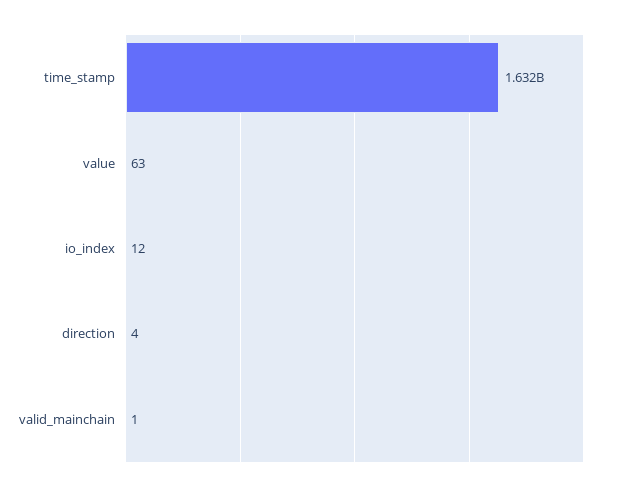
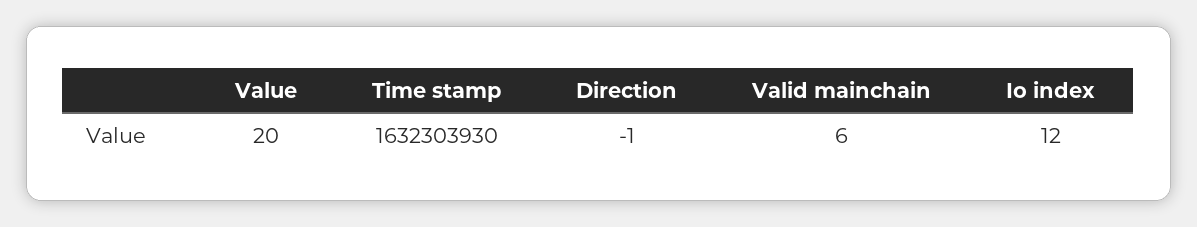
  {
    "time_stamp": 1632303930,
-   "value": 63,
+   "value": 20,
    "io_index": 12,
-   "direction": 4,
+   "direction": -1,
-   "valid_mainchain": 1
+   "valid_mainchain": 6
  }

